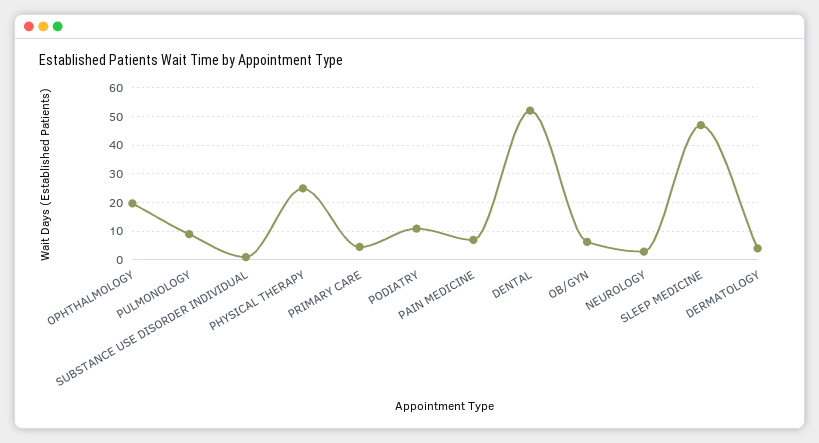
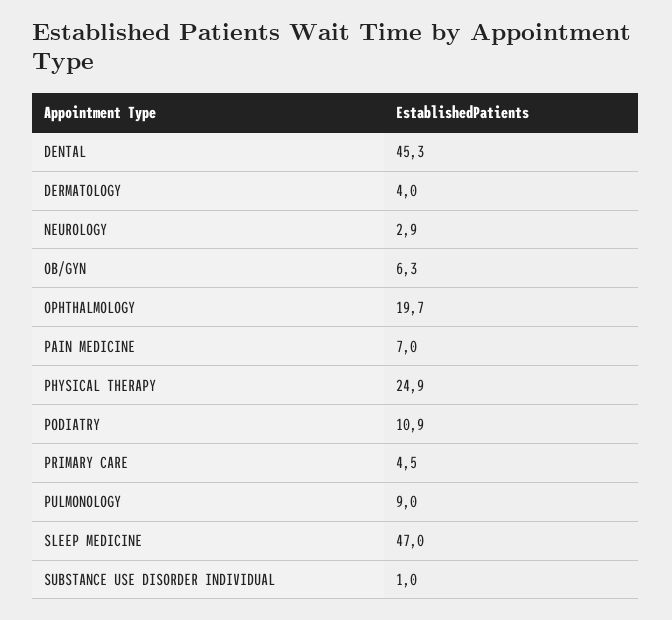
  {
    "OPHTHALMOLOGY": 19.7,
    "PULMONOLOGY": 9,
    "SUBSTANCE USE DISORDER INDIVIDUAL": 1,
    "PHYSICAL THERAPY": 24.9,
    "PRIMARY CARE": 4.5,
    "PODIATRY": 10.9,
    "PAIN MEDICINE": 7,
-   "DENTAL": 52.5,
+   "DENTAL": 45.3,
    "OB/GYN": 6.3,
    "NEUROLOGY": 2.9,
    "SLEEP MEDICINE": 47,
    "DERMATOLOGY": 4
  }

